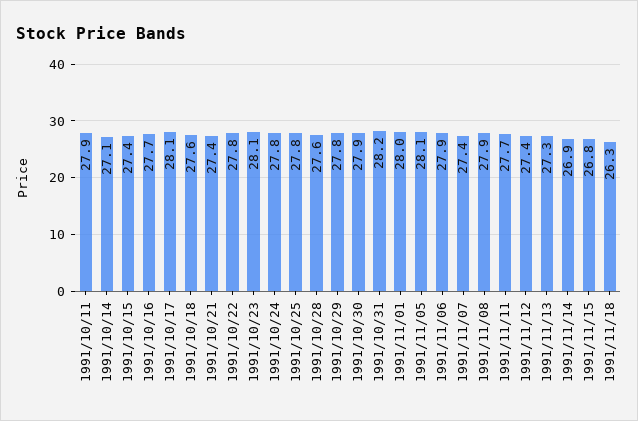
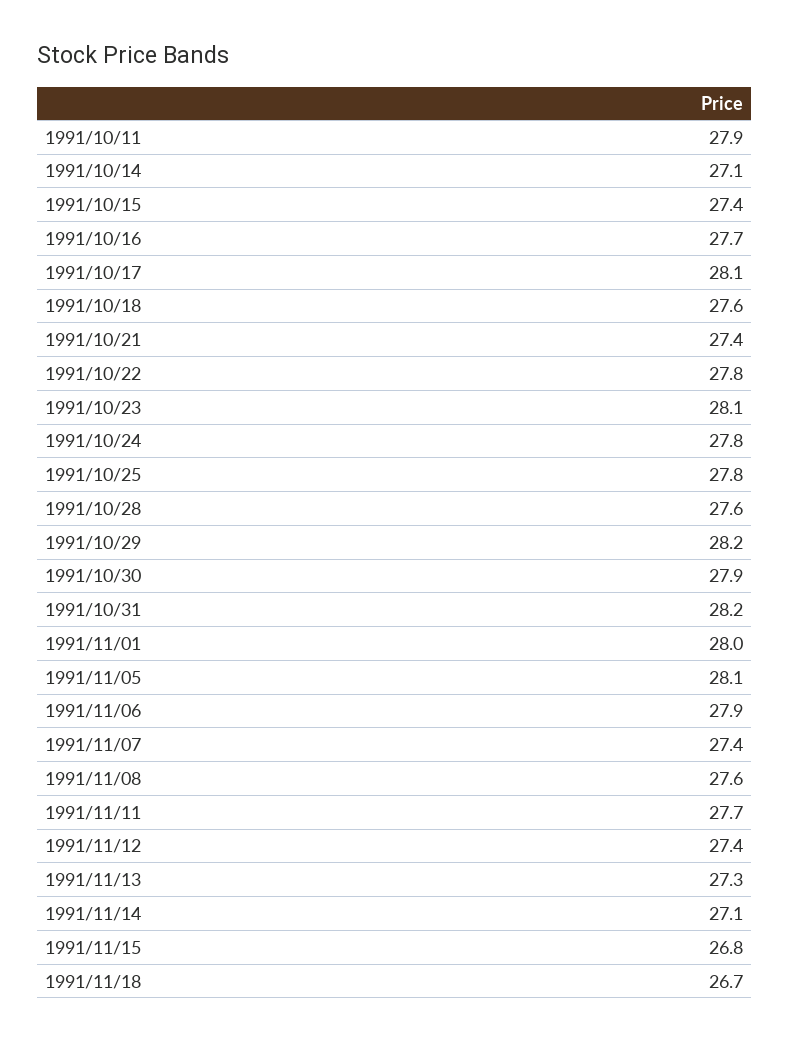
  {
    "1991/10/11": 27.9,
    "1991/10/14": 27.1,
    "1991/10/15": 27.4,
    "1991/10/16": 27.7,
    "1991/10/17": 28.1,
    "1991/10/18": 27.6,
    "1991/10/21": 27.4,
    "1991/10/22": 27.8,
    "1991/10/23": 28.1,
    "1991/10/24": 27.8,
    "1991/10/25": 27.8,
    "1991/10/28": 27.6,
-   "1991/10/29": 27.8,
+   "1991/10/29": 28.2,
    "1991/10/30": 27.9,
    "1991/10/31": 28.2,
    "1991/11/01": 28,
    "1991/11/05": 28.1,
    "1991/11/06": 27.9,
    "1991/11/07": 27.4,
-   "1991/11/08": 27.9,
+   "1991/11/08": 27.6,
    "1991/11/11": 27.7,
    "1991/11/12": 27.4,
    "1991/11/13": 27.3,
-   "1991/11/14": 26.9,
+   "1991/11/14": 27.1,
    "1991/11/15": 26.8,
-   "1991/11/18": 26.3
+   "1991/11/18": 26.7
  }

